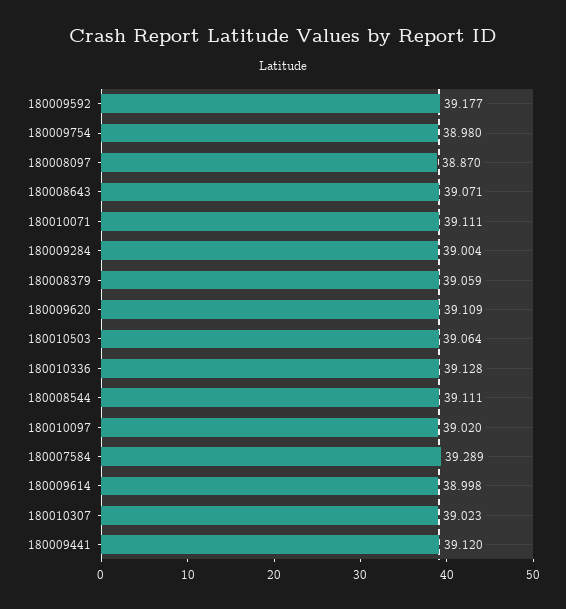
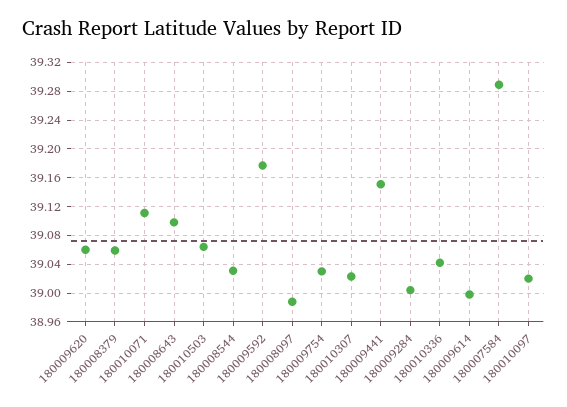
  {
    "180009592": 39.177,
-   "180009754": 38.98,
+   "180009754": 39.03,
-   "180008097": 38.87,
+   "180008097": 38.99,
-   "180008643": 39.071,
+   "180008643": 39.1,
    "180010071": 39.111,
    "180009284": 39.004,
    "180008379": 39.059,
-   "180009620": 39.109,
+   "180009620": 39.06,
    "180010503": 39.064,
-   "180010336": 39.128,
+   "180010336": 39.04,
-   "180008544": 39.111,
+   "180008544": 39.03,
    "180010097": 39.02,
    "180007584": 39.289,
    "180009614": 38.998,
    "180010307": 39.023,
-   "180009441": 39.12
+   "180009441": 39.15
  }

